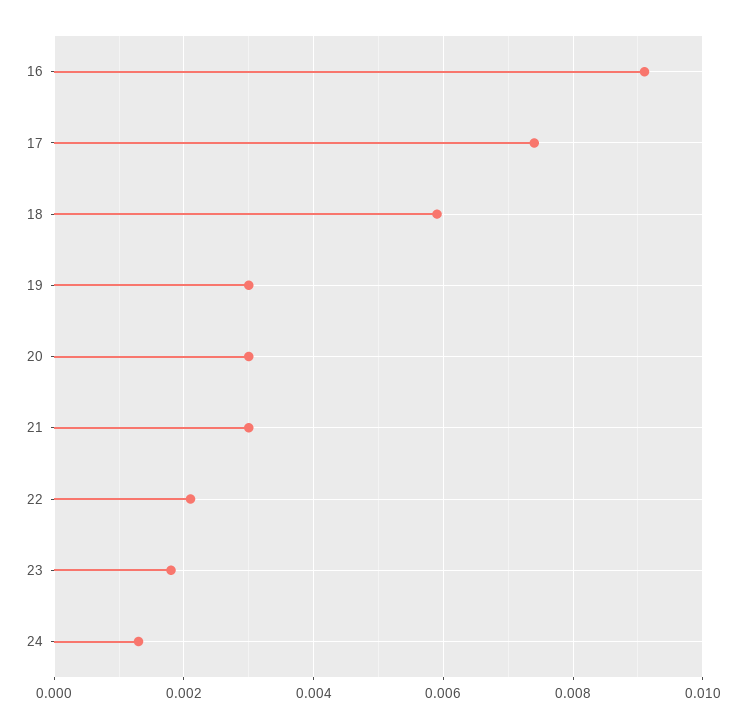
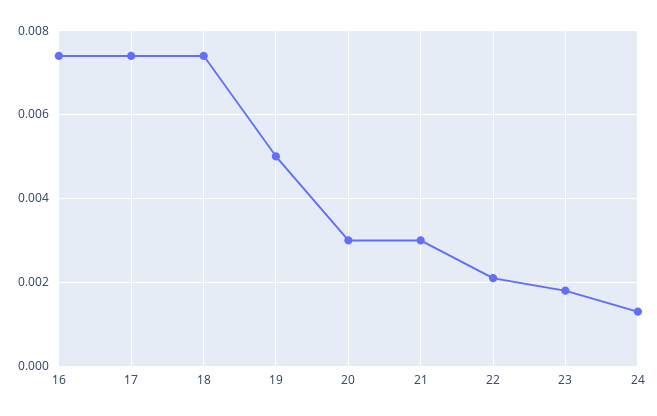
  {
-   "16": 0.009,
+   "16": 0.0075,
    "17": 0.0075,
-   "18": 0.006,
+   "18": 0.0075,
-   "19": 0.003,
+   "19": 0.005,
    "20": 0.003,
    "21": 0.003,
    "22": 0.002,
    "23": 0.002,
    "24": 0.0015
  }

